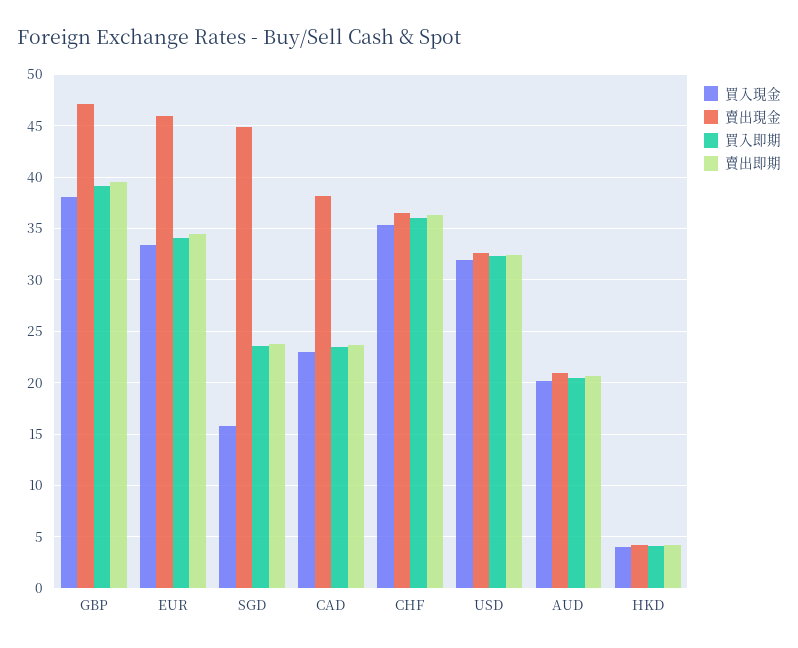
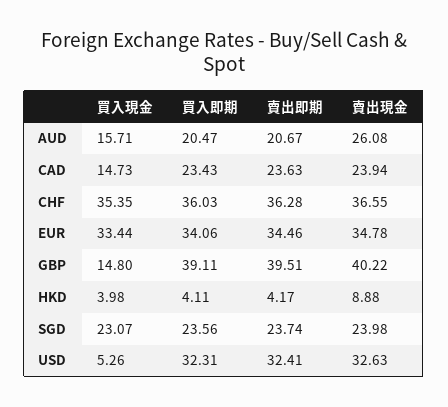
  {
    "買入現金": {
-     "GBP": 38,
+     "GBP": 14.8,
      "EUR": 33.44,
-     "SGD": 16,
+     "SGD": 23.07,
-     "CAD": 23,
+     "CAD": 14.73,
      "CHF": 35.35,
-     "USD": 32,
+     "USD": 5.26,
-     "AUD": 20,
+     "AUD": 15.71,
      "HKD": 3.98
    },
    "賣出現金": {
-     "GBP": 47,
+     "GBP": 40.22,
-     "EUR": 46,
+     "EUR": 34.78,
-     "SGD": 45,
+     "SGD": 23.98,
-     "CAD": 38,
+     "CAD": 23.94,
      "CHF": 36.55,
      "USD": 32.63,
-     "AUD": 21,
+     "AUD": 26.08,
-     "HKD": 4
+     "HKD": 8.88
    },
    "買入即期": {
      "GBP": 39.11,
      "EUR": 34.06,
      "SGD": 23.56,
      "CAD": 23.43,
      "CHF": 36.03,
      "USD": 32.31,
      "AUD": 20.47,
      "HKD": 4.11
    },
    "賣出即期": {
      "GBP": 39.51,
      "EUR": 34.46,
      "SGD": 23.74,
      "CAD": 23.63,
      "CHF": 36.28,
      "USD": 32.41,
      "AUD": 20.67,
      "HKD": 4.17
    }
  }

